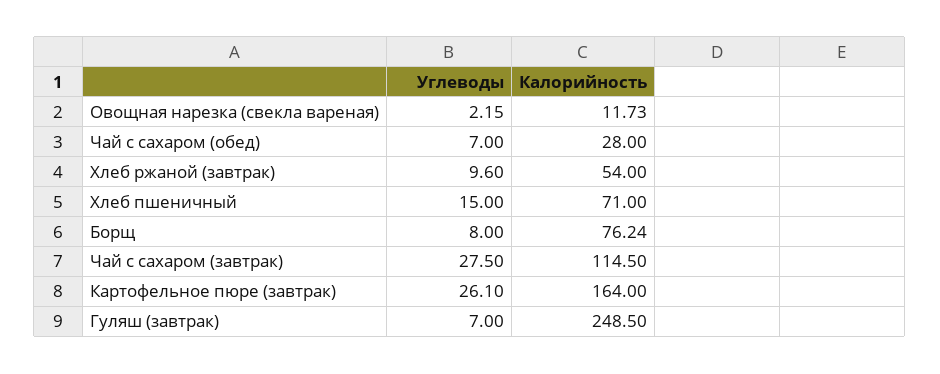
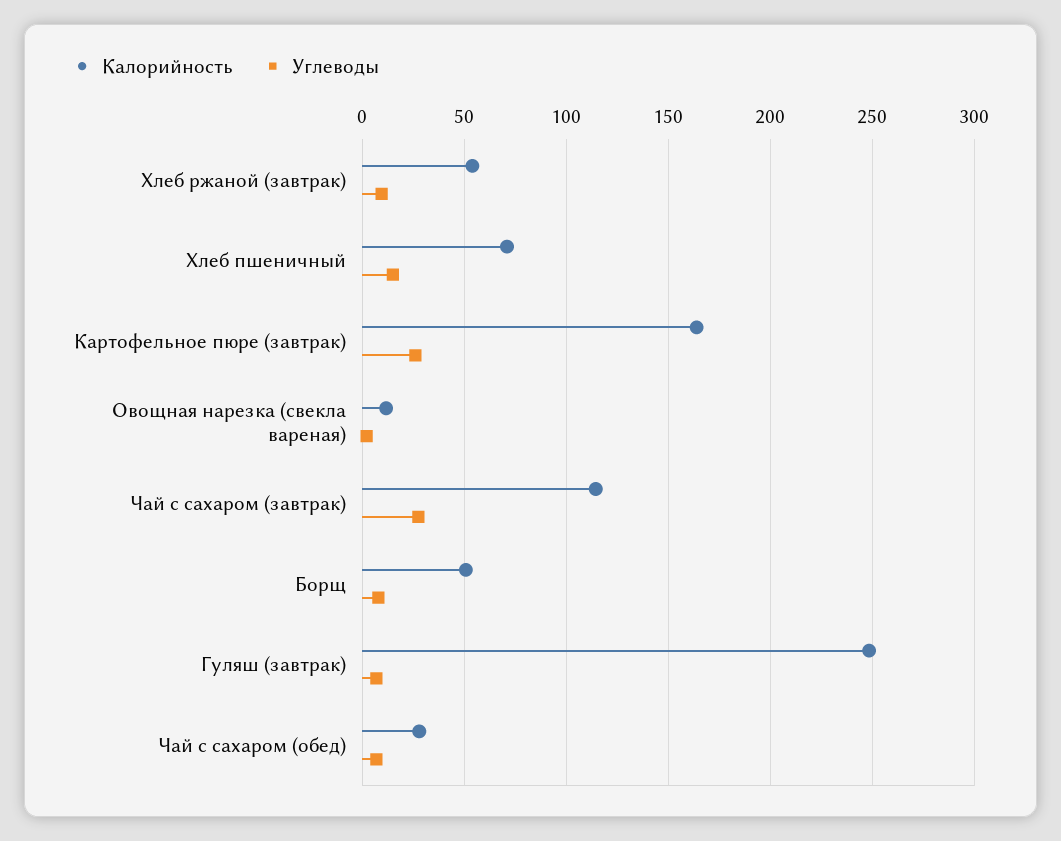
  {
    "Углеводы": {
      "Овощная нарезка (свекла вареная)": 2.15,
      "Чай с сахаром (обед)": 7,
      "Хлеб ржаной (завтрак)": 9.6,
      "Хлеб пшеничный": 15,
      "Борщ": 8,
      "Чай с сахаром (завтрак)": 27.5,
      "Картофельное пюре (завтрак)": 26.1,
      "Гуляш (завтрак)": 7
    },
    "Калорийность": {
      "Овощная нарезка (свекла вареная)": 11.73,
      "Чай с сахаром (обед)": 28,
      "Хлеб ржаной (завтрак)": 54,
      "Хлеб пшеничный": 71,
-     "Борщ": 76.24,
+     "Борщ": 50,
      "Чай с сахаром (завтрак)": 114.5,
      "Картофельное пюре (завтрак)": 164,
      "Гуляш (завтрак)": 248.5
    }
  }

